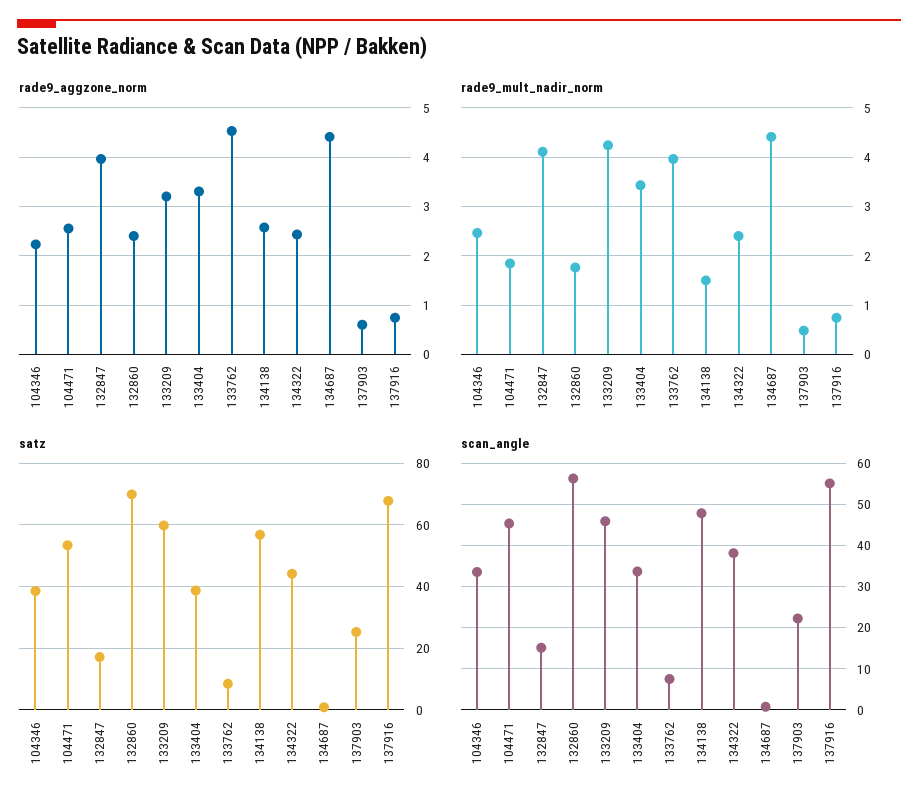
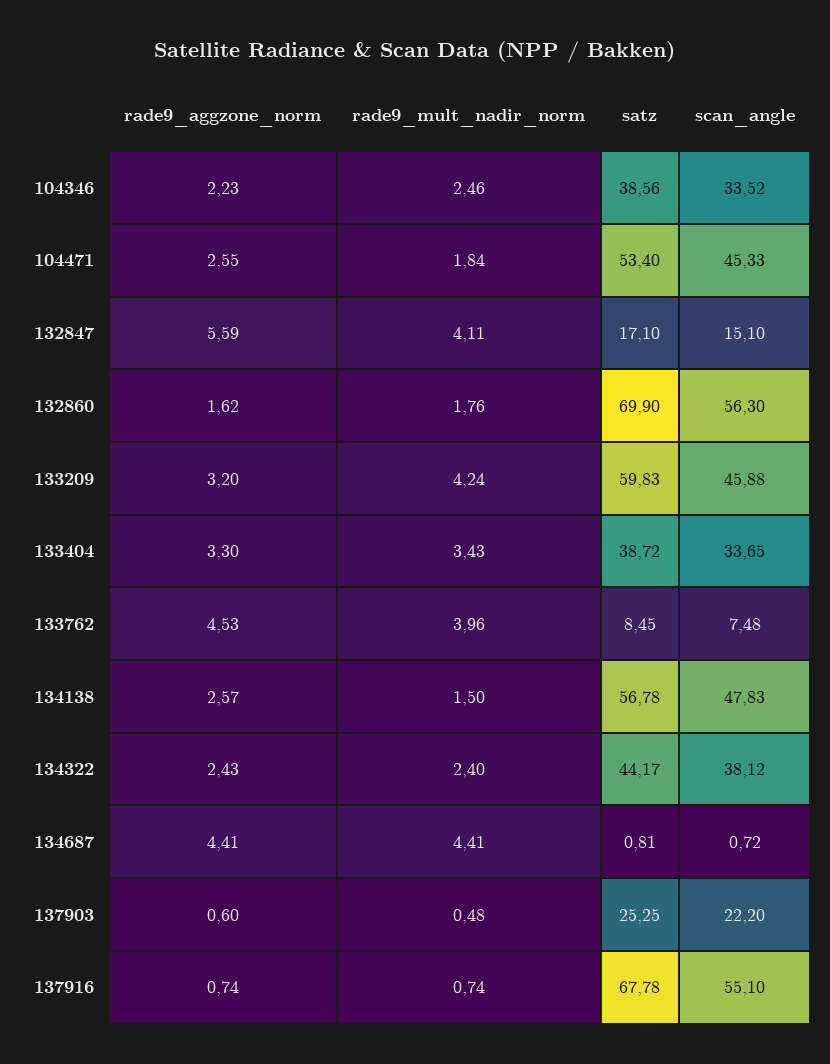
  {
    "rade9_aggzone_norm": {
      "104346": 2.23,
      "104471": 2.55,
-     "132847": 4,
+     "132847": 5.59,
-     "132860": 2.4,
+     "132860": 1.62,
      "133209": 3.2,
      "133404": 3.3,
      "133762": 4.53,
      "134138": 2.57,
      "134322": 2.43,
      "134687": 4.41,
      "137903": 0.6,
      "137916": 0.74
    },
    "rade9_mult_nadir_norm": {
      "104346": 2.46,
      "104471": 1.84,
      "132847": 4.11,
      "132860": 1.76,
      "133209": 4.24,
      "133404": 3.43,
      "133762": 3.96,
      "134138": 1.5,
      "134322": 2.4,
      "134687": 4.41,
      "137903": 0.48,
      "137916": 0.74
    },
    "satz": {
      "104346": 38.56,
      "104471": 53.4,
      "132847": 17.1,
      "132860": 69.9,
      "133209": 59.83,
      "133404": 38.72,
      "133762": 8.45,
      "134138": 56.78,
      "134322": 44.17,
      "134687": 0.81,
      "137903": 25.25,
      "137916": 67.78
    },
    "scan_angle": {
      "104346": 33.52,
      "104471": 45.33,
      "132847": 15.1,
      "132860": 56.3,
      "133209": 45.88,
      "133404": 33.65,
      "133762": 7.48,
      "134138": 47.83,
      "134322": 38.12,
      "134687": 0.72,
      "137903": 22.2,
      "137916": 55.1
    }
  }

